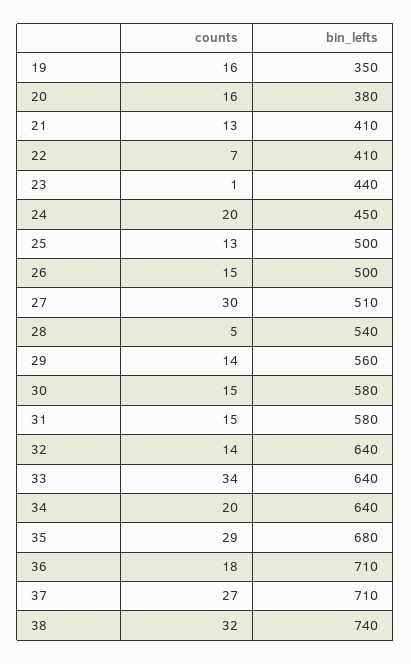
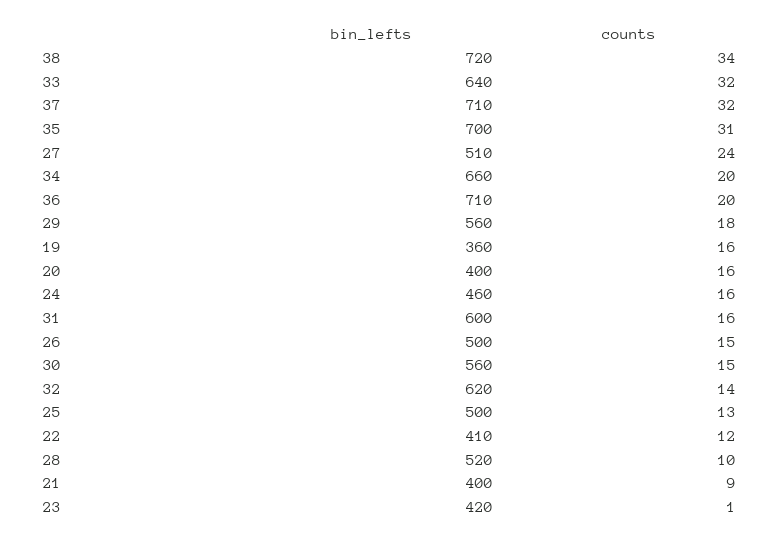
  {
    "counts": {
      "19": 16,
      "20": 16,
-     "21": 13,
+     "21": 9,
-     "22": 7,
+     "22": 12,
      "23": 1,
-     "24": 20,
+     "24": 16,
      "25": 13,
      "26": 15,
-     "27": 30,
+     "27": 24,
-     "28": 5,
+     "28": 10,
-     "29": 14,
+     "29": 18,
      "30": 15,
-     "31": 15,
+     "31": 16,
      "32": 14,
-     "33": 34,
+     "33": 32,
      "34": 20,
-     "35": 29,
+     "35": 31,
-     "36": 18,
+     "36": 20,
-     "37": 27,
+     "37": 32,
-     "38": 32
+     "38": 34
    },
    "bin_lefts": {
-     "19": 350,
+     "19": 360,
-     "20": 380,
+     "20": 400,
-     "21": 410,
+     "21": 400,
      "22": 410,
-     "23": 440,
+     "23": 420,
-     "24": 450,
+     "24": 460,
      "25": 500,
      "26": 500,
      "27": 510,
-     "28": 540,
+     "28": 520,
      "29": 560,
-     "30": 580,
+     "30": 560,
-     "31": 580,
+     "31": 600,
-     "32": 640,
+     "32": 620,
      "33": 640,
-     "34": 640,
+     "34": 660,
-     "35": 680,
+     "35": 700,
      "36": 710,
      "37": 710,
-     "38": 740
+     "38": 720
    }
  }

